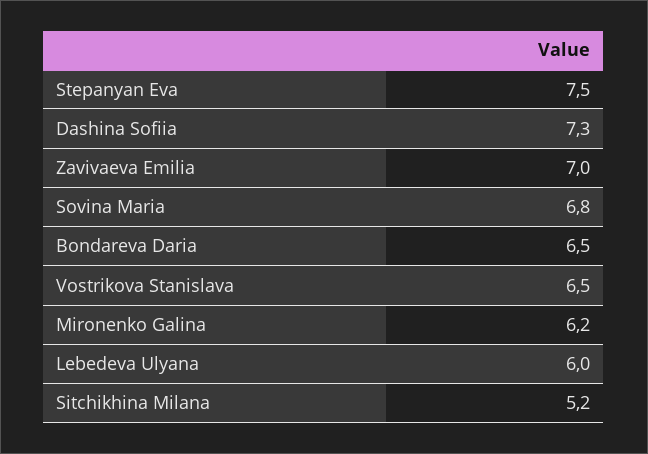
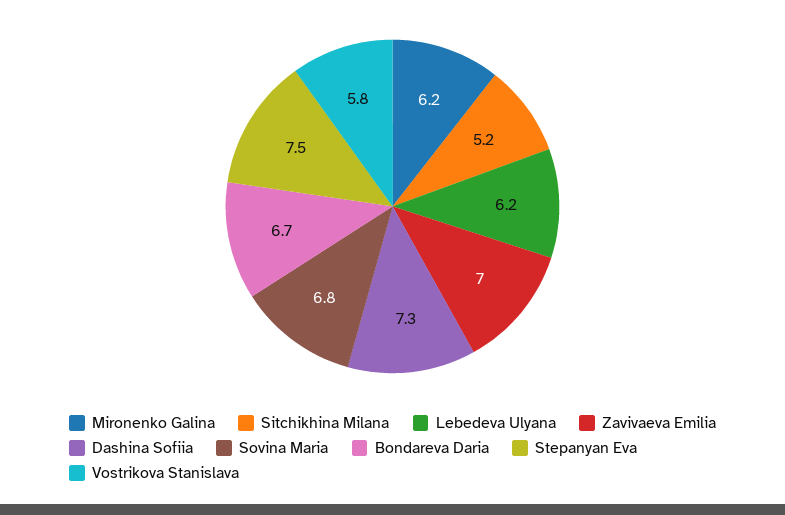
  {
    "Stepanyan Eva": 7.5,
    "Dashina Sofiia": 7.3,
    "Zavivaeva Emilia": 7,
    "Sovina Maria": 6.8,
-   "Bondareva Daria": 6.5,
+   "Bondareva Daria": 6.7,
-   "Vostrikova Stanislava": 6.5,
+   "Vostrikova Stanislava": 5.8,
    "Mironenko Galina": 6.2,
-   "Lebedeva Ulyana": 6,
+   "Lebedeva Ulyana": 6.2,
    "Sitchikhina Milana": 5.2
  }

